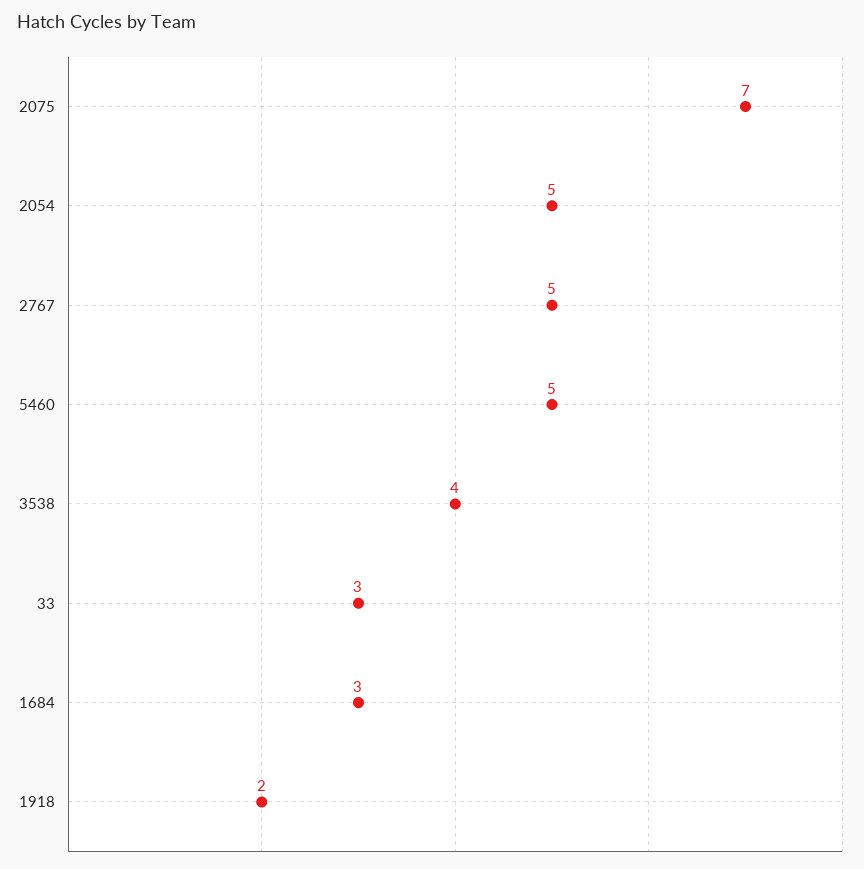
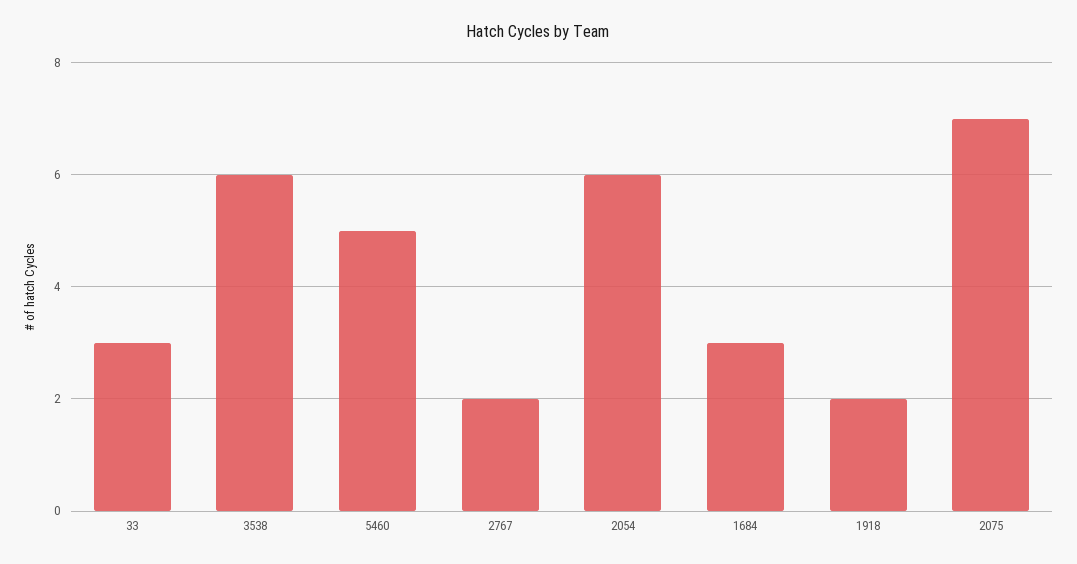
  {
    "2075": 7,
-   "2054": 5,
+   "2054": 6,
-   "2767": 5,
+   "2767": 2,
    "5460": 5,
-   "3538": 4,
+   "3538": 6,
    "33": 3,
    "1684": 3,
    "1918": 2
  }

